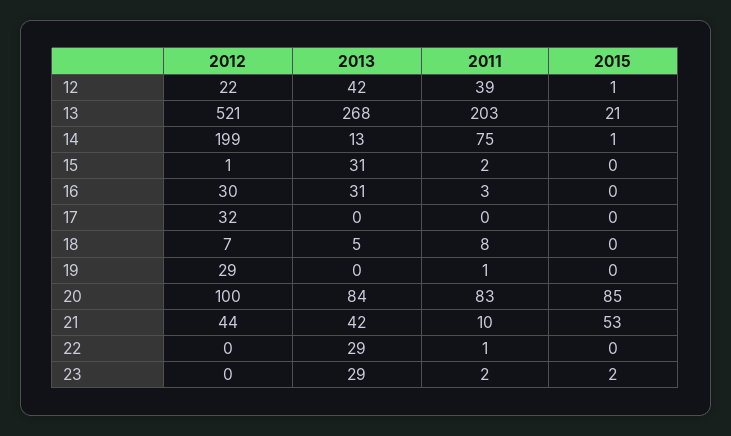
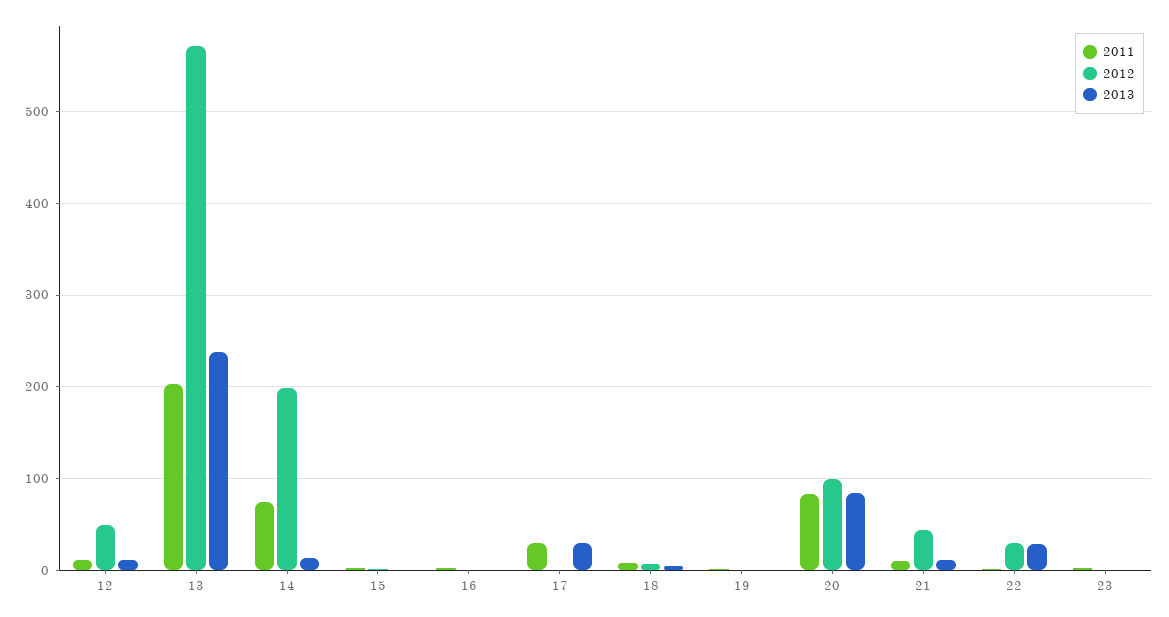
  {
    "2012": {
-     "12": 22,
+     "12": 50,
-     "13": 521,
+     "13": 570,
      "14": 199,
      "15": 1,
-     "16": 30,
+     "16": 0,
-     "17": 32,
+     "17": 0,
      "18": 7,
-     "19": 29,
+     "19": 0,
      "20": 100,
      "21": 44,
-     "22": 0,
+     "22": 30,
      "23": 0
    },
    "2013": {
-     "12": 42,
+     "12": 10,
-     "13": 268,
+     "13": 240,
      "14": 13,
-     "15": 31,
+     "15": 0,
-     "16": 31,
+     "16": 0,
-     "17": 0,
+     "17": 30,
      "18": 5,
      "19": 0,
      "20": 84,
-     "21": 42,
+     "21": 10,
      "22": 29,
-     "23": 29
+     "23": 0
    },
    "2011": {
-     "12": 39,
+     "12": 10,
      "13": 203,
      "14": 75,
      "15": 2,
      "16": 3,
-     "17": 0,
+     "17": 30,
      "18": 8,
      "19": 1,
      "20": 83,
      "21": 10,
      "22": 1,
      "23": 2
-   },
+   }
-   "2015": {
-     "12": 1,
-     "13": 21,
-     "14": 1,
-     "15": 0,
-     "16": 0,
-     "17": 0,
-     "18": 0,
-     "19": 0,
-     "20": 85,
-     "21": 53,
-     "22": 0,
-     "23": 2
-   }
  }

